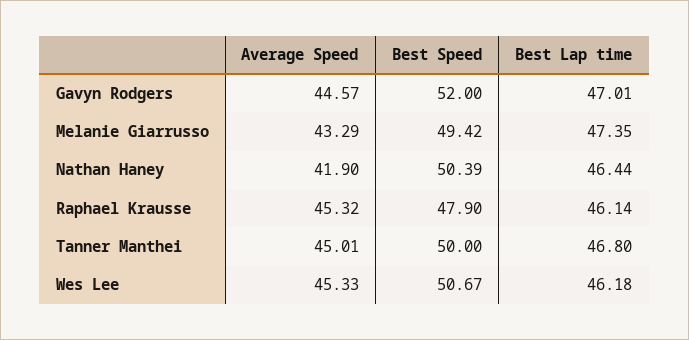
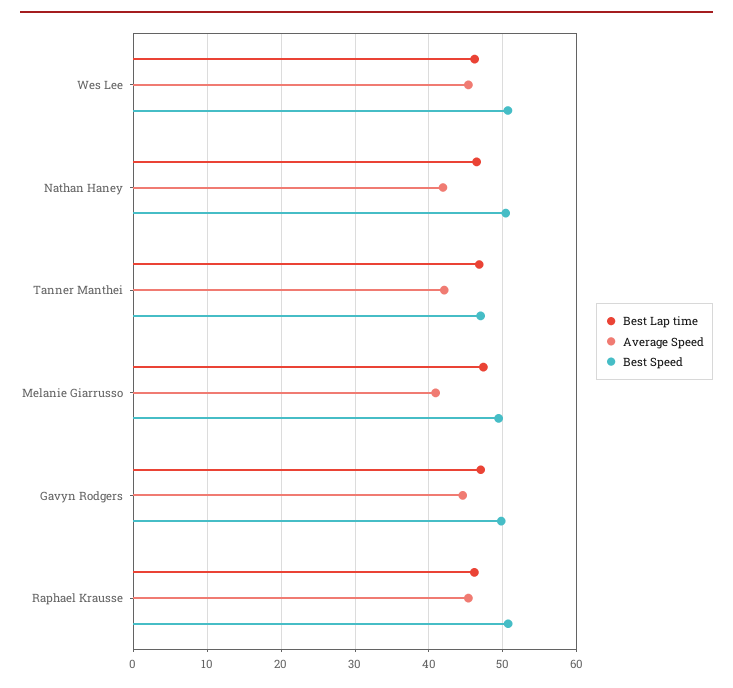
  {
    "Average Speed": {
      "Gavyn Rodgers": 44.57,
-     "Melanie Giarrusso": 43.29,
+     "Melanie Giarrusso": 41,
      "Nathan Haney": 41.9,
      "Raphael Krausse": 45.32,
-     "Tanner Manthei": 45.01,
+     "Tanner Manthei": 42,
      "Wes Lee": 45.33
    },
    "Best Speed": {
-     "Gavyn Rodgers": 52,
+     "Gavyn Rodgers": 50,
      "Melanie Giarrusso": 49.42,
      "Nathan Haney": 50.39,
-     "Raphael Krausse": 47.9,
+     "Raphael Krausse": 51,
-     "Tanner Manthei": 50,
+     "Tanner Manthei": 47,
      "Wes Lee": 50.67
    },
    "Best Lap time": {
      "Gavyn Rodgers": 47.01,
      "Melanie Giarrusso": 47.35,
      "Nathan Haney": 46.44,
      "Raphael Krausse": 46.14,
      "Tanner Manthei": 46.8,
      "Wes Lee": 46.18
    }
  }

